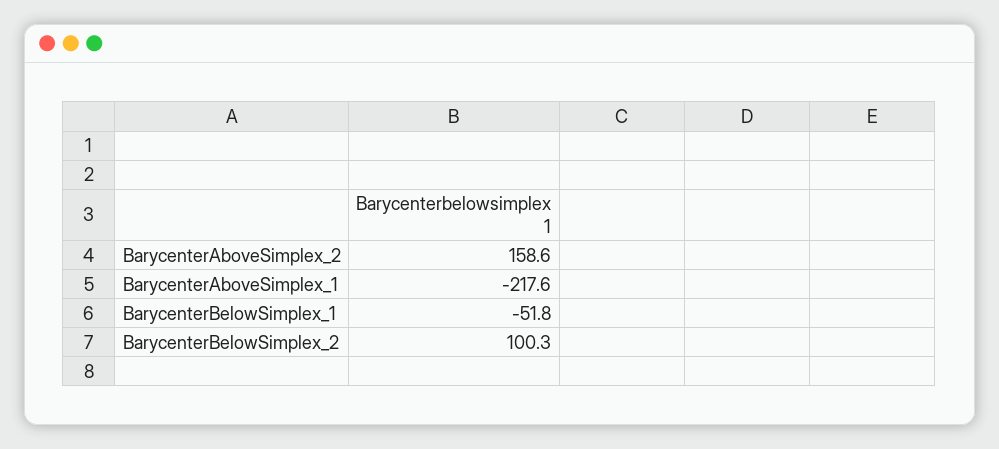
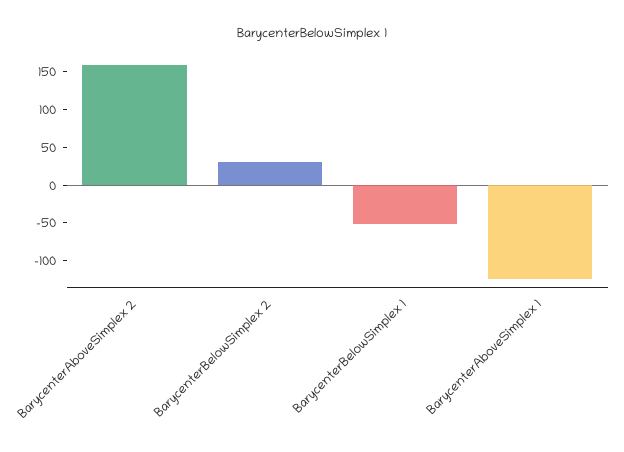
  {
    "BarycenterAboveSimplex_2": 158.6,
-   "BarycenterAboveSimplex_1": -217.6,
+   "BarycenterAboveSimplex_1": -125,
    "BarycenterBelowSimplex_1": -51.8,
-   "BarycenterBelowSimplex_2": 100.3
+   "BarycenterBelowSimplex_2": 25
  }

